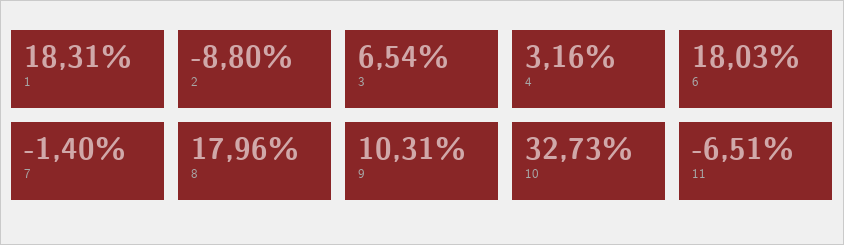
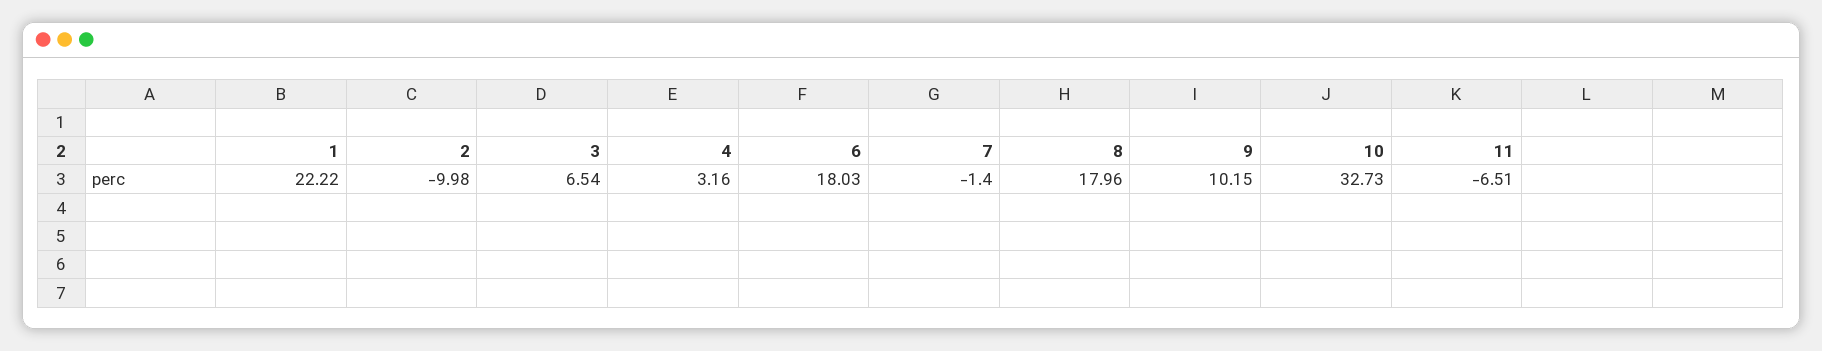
  {
-   "1": 18.31,
+   "1": 22.22,
-   "2": -8.8,
+   "2": -9.98,
    "3": 6.54,
    "4": 3.16,
    "6": 18.03,
    "7": -1.4,
    "8": 17.96,
-   "9": 10.31,
+   "9": 10.15,
    "10": 32.73,
    "11": -6.51
  }

